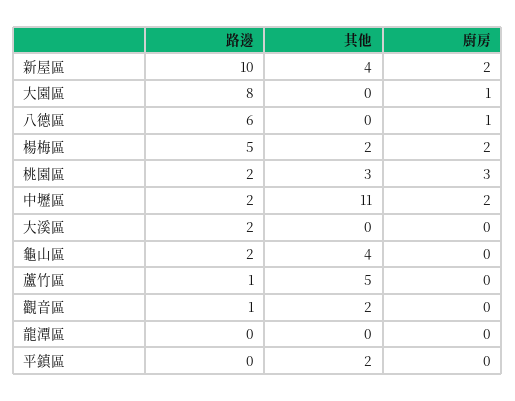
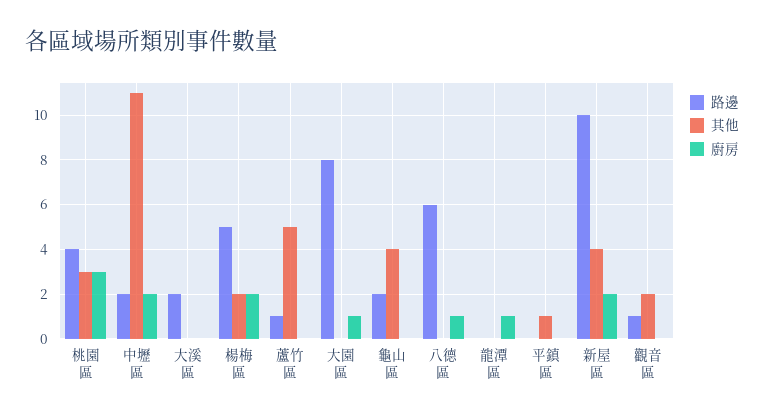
  {
    "路邊": {
      "新屋區": 10,
      "大園區": 8,
      "八德區": 6,
      "楊梅區": 5,
-     "桃園區": 2,
+     "桃園區": 4,
      "中壢區": 2,
      "大溪區": 2,
      "龜山區": 2,
      "蘆竹區": 1,
      "觀音區": 1,
      "龍潭區": 0,
      "平鎮區": 0
    },
    "其他": {
      "新屋區": 4,
      "大園區": 0,
      "八德區": 0,
      "楊梅區": 2,
      "桃園區": 3,
      "中壢區": 11,
      "大溪區": 0,
      "龜山區": 4,
      "蘆竹區": 5,
      "觀音區": 2,
      "龍潭區": 0,
-     "平鎮區": 2
+     "平鎮區": 1
    },
    "廚房": {
      "新屋區": 2,
      "大園區": 1,
      "八德區": 1,
      "楊梅區": 2,
      "桃園區": 3,
      "中壢區": 2,
      "大溪區": 0,
      "龜山區": 0,
      "蘆竹區": 0,
      "觀音區": 0,
-     "龍潭區": 0,
+     "龍潭區": 1,
      "平鎮區": 0
    }
  }

